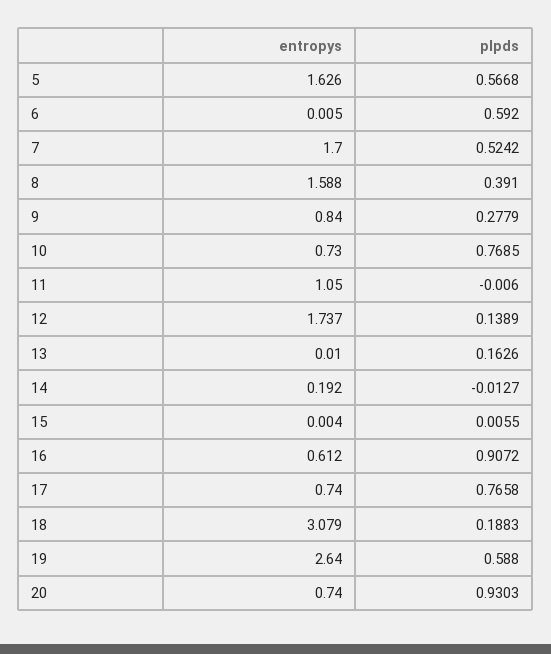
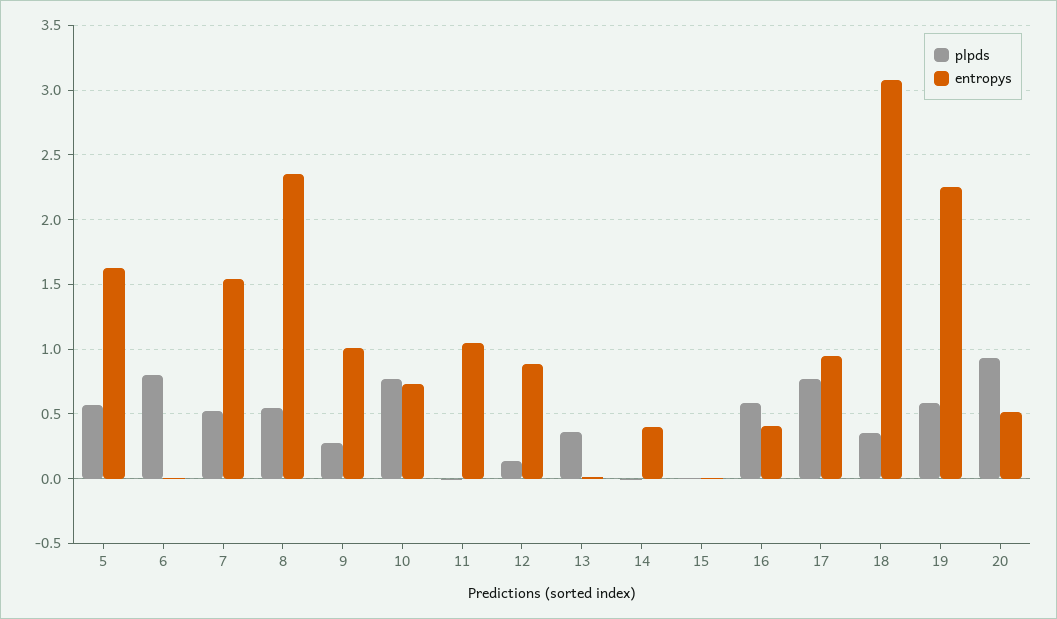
  {
    "entropys": {
      "5": 1.626,
      "6": 0.005,
-     "7": 1.7,
+     "7": 1.55,
-     "8": 1.588,
+     "8": 2.35,
-     "9": 0.84,
+     "9": 1,
      "10": 0.73,
      "11": 1.05,
-     "12": 1.737,
+     "12": 0.9,
      "13": 0.01,
-     "14": 0.192,
+     "14": 0.4,
      "15": 0.004,
-     "16": 0.612,
+     "16": 0.4,
-     "17": 0.74,
+     "17": 0.95,
      "18": 3.079,
-     "19": 2.64,
+     "19": 2.25,
-     "20": 0.74
+     "20": 0.5
    },
    "plpds": {
      "5": 0.5668,
-     "6": 0.592,
+     "6": 0.8,
      "7": 0.5242,
-     "8": 0.391,
+     "8": 0.55,
      "9": 0.2779,
      "10": 0.7685,
      "11": -0.006,
      "12": 0.1389,
-     "13": 0.1626,
+     "13": 0.35,
      "14": -0.0127,
      "15": 0.0055,
-     "16": 0.9072,
+     "16": 0.6,
      "17": 0.7658,
-     "18": 0.1883,
+     "18": 0.35,
      "19": 0.588,
      "20": 0.9303
    }
  }

